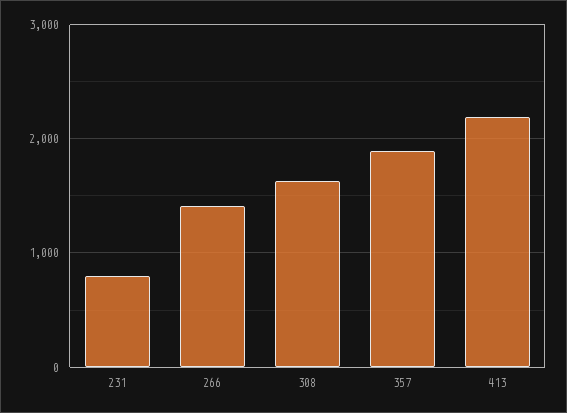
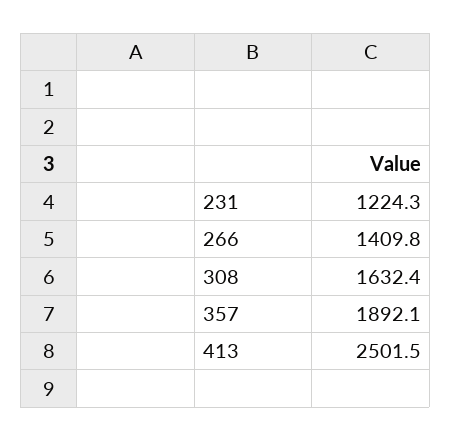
  {
-   "231": 800,
+   "231": 1224.3,
    "266": 1409.8,
    "308": 1632.4,
    "357": 1892.1,
-   "413": 2200
+   "413": 2501.5
  }

